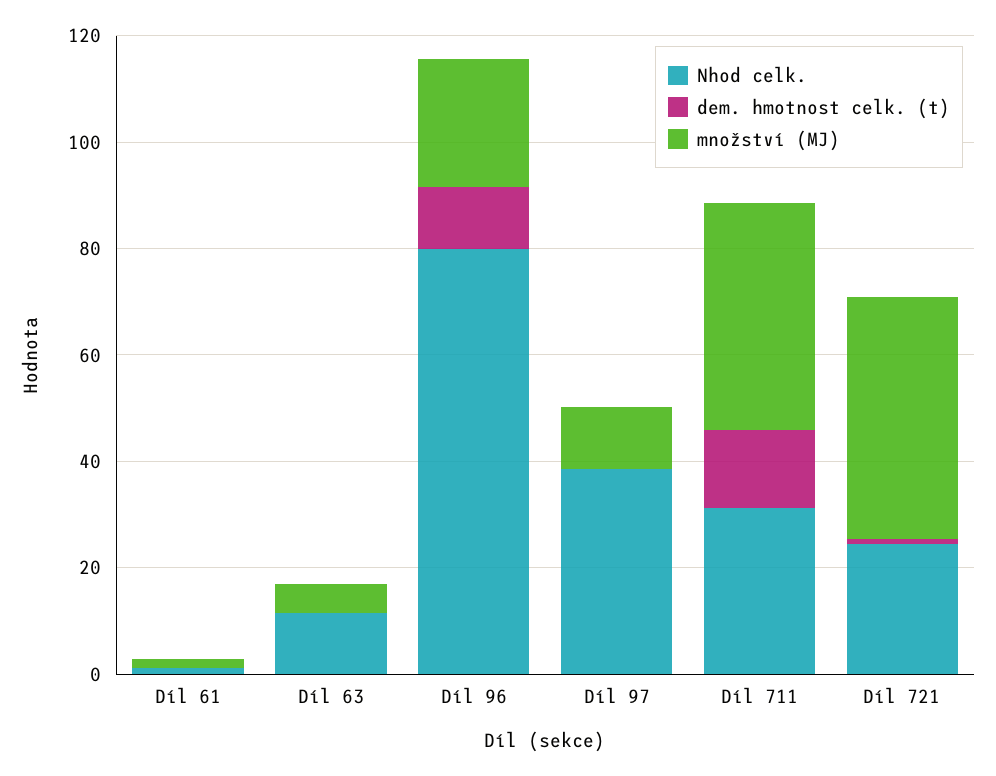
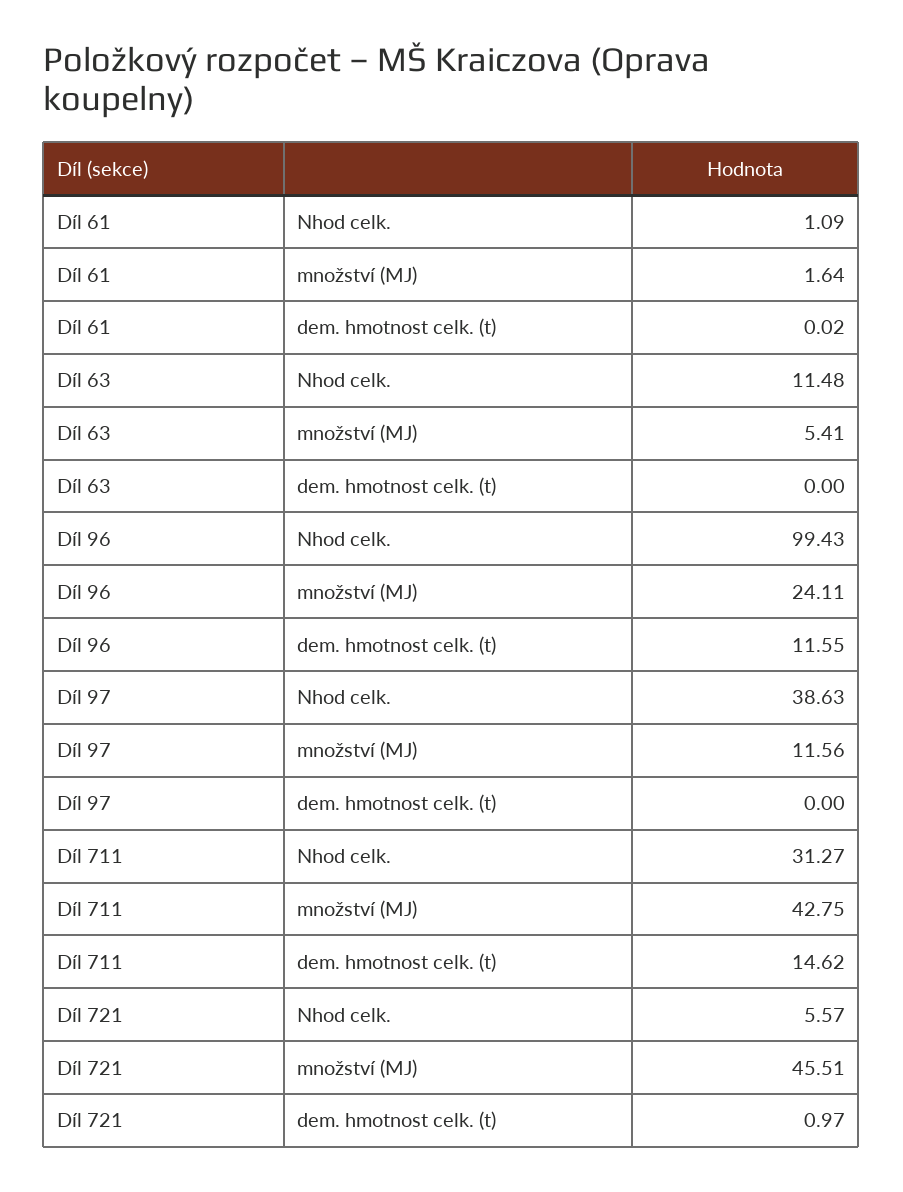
  {
    "Nhod celk.": {
      "Díl 61": 1.09,
      "Díl 63": 11.48,
-     "Díl 96": 80,
+     "Díl 96": 99.43,
      "Díl 97": 38.63,
      "Díl 711": 31.27,
-     "Díl 721": 25
+     "Díl 721": 5.57
    },
    "dem. hmotnost celk. (t)": {
      "Díl 61": 0.02,
      "Díl 63": 0,
      "Díl 96": 11.55,
      "Díl 97": 0,
      "Díl 711": 14.62,
      "Díl 721": 0.97
    },
    "množství (MJ)": {
      "Díl 61": 1.64,
      "Díl 63": 5.41,
      "Díl 96": 24.11,
      "Díl 97": 11.56,
      "Díl 711": 42.75,
      "Díl 721": 45.51
    }
  }

